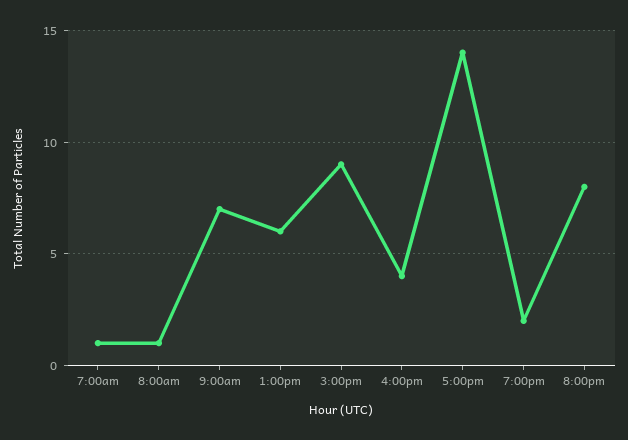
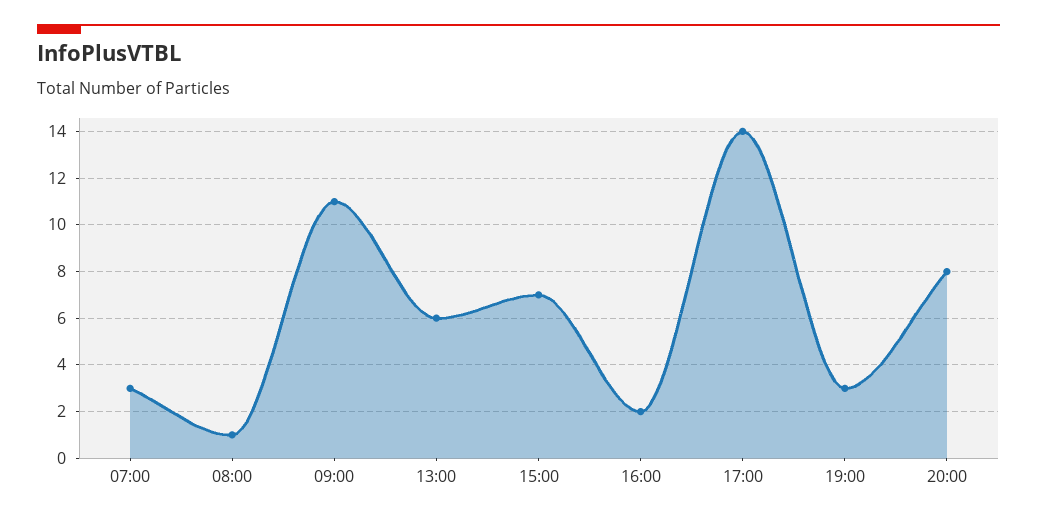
  {
-   "7:00am": 1,
+   "7:00am": 3,
    "8:00am": 1,
-   "9:00am": 7,
+   "9:00am": 11,
    "1:00pm": 6,
-   "3:00pm": 9,
+   "3:00pm": 7,
-   "4:00pm": 4,
+   "4:00pm": 2,
    "5:00pm": 14,
-   "7:00pm": 2,
+   "7:00pm": 3,
    "8:00pm": 8
  }

